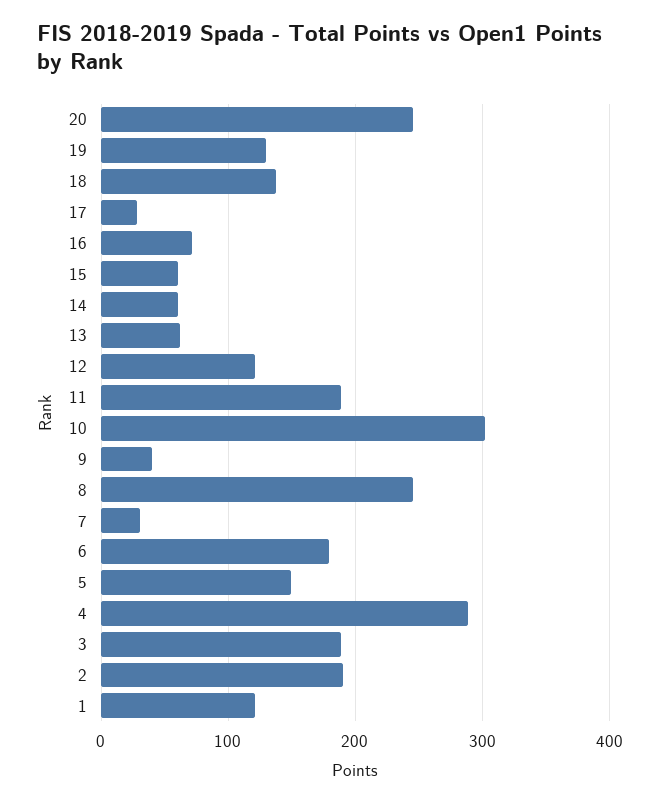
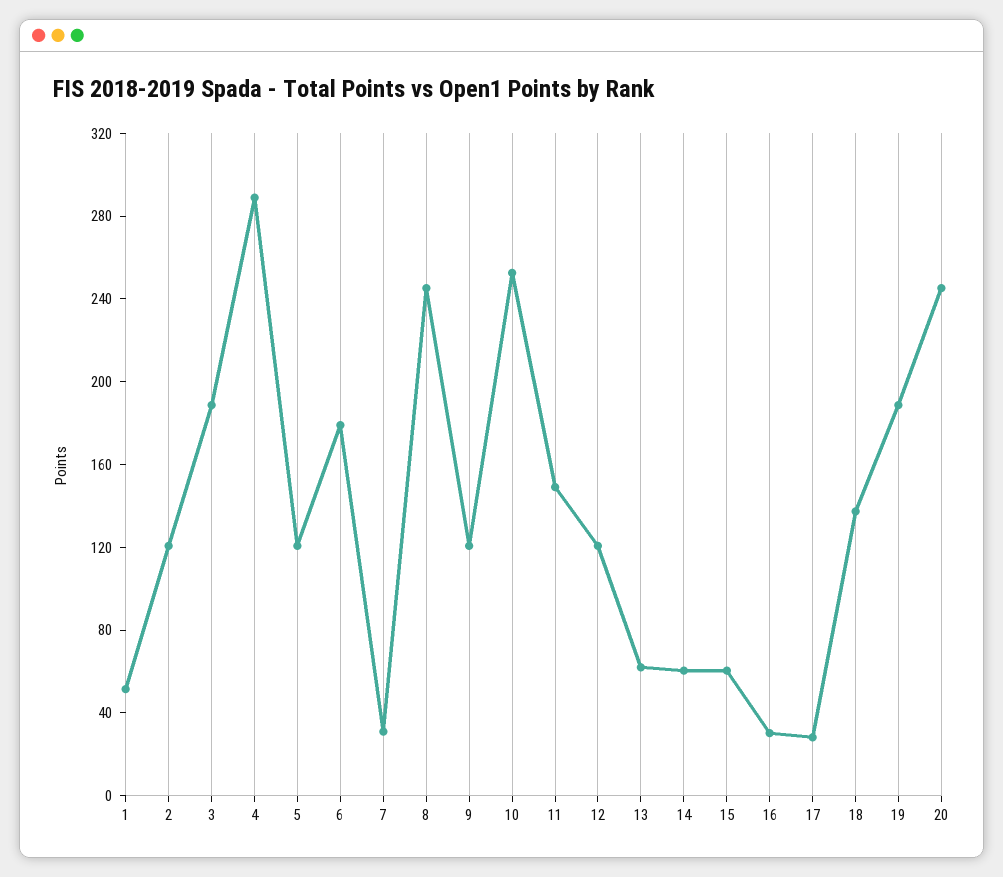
  {
    "20": 250,
-   "19": 130,
+   "19": 190,
    "18": 140,
    "17": 30,
-   "16": 70,
+   "16": 30,
    "15": 60,
    "14": 60,
    "13": 60,
    "12": 120,
-   "11": 190,
+   "11": 150,
-   "10": 300,
+   "10": 250,
-   "9": 40,
+   "9": 120,
    "8": 250,
    "7": 30,
    "6": 180,
-   "5": 150,
+   "5": 120,
    "4": 290,
    "3": 190,
-   "2": 190,
+   "2": 120,
-   "1": 120
+   "1": 50
  }

